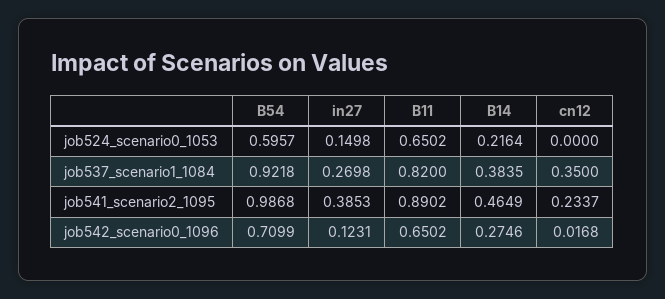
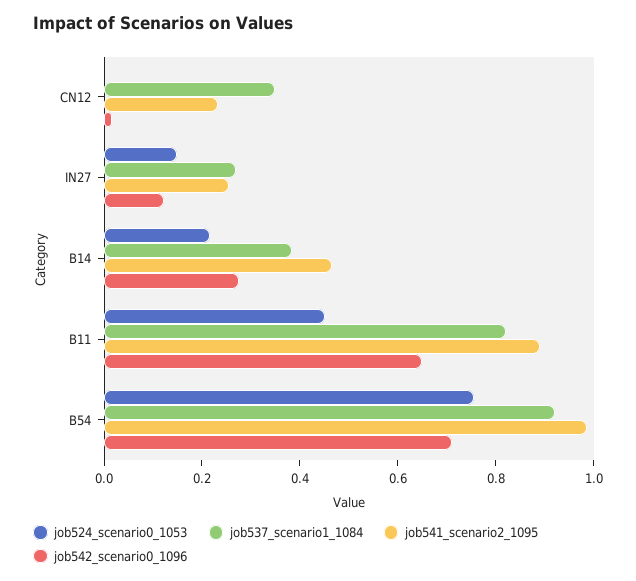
  {
    "job524_scenario0_1053": {
-     "B54": 0.5957,
+     "B54": 0.75,
      "in27": 0.1498,
-     "B11": 0.6502,
+     "B11": 0.45,
      "B14": 0.2164,
      "cn12": 0
    },
    "job537_scenario1_1084": {
      "B54": 0.9218,
      "in27": 0.2698,
      "B11": 0.82,
      "B14": 0.3835,
      "cn12": 0.35
    },
    "job541_scenario2_1095": {
      "B54": 0.9868,
-     "in27": 0.3853,
+     "in27": 0.25,
      "B11": 0.8902,
      "B14": 0.4649,
      "cn12": 0.2337
    },
    "job542_scenario0_1096": {
      "B54": 0.7099,
      "in27": 0.1231,
      "B11": 0.6502,
      "B14": 0.2746,
      "cn12": 0.0168
    }
  }

